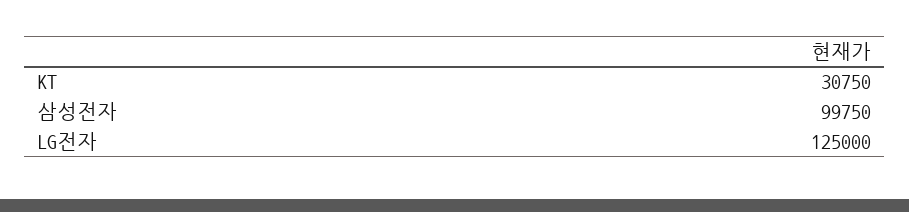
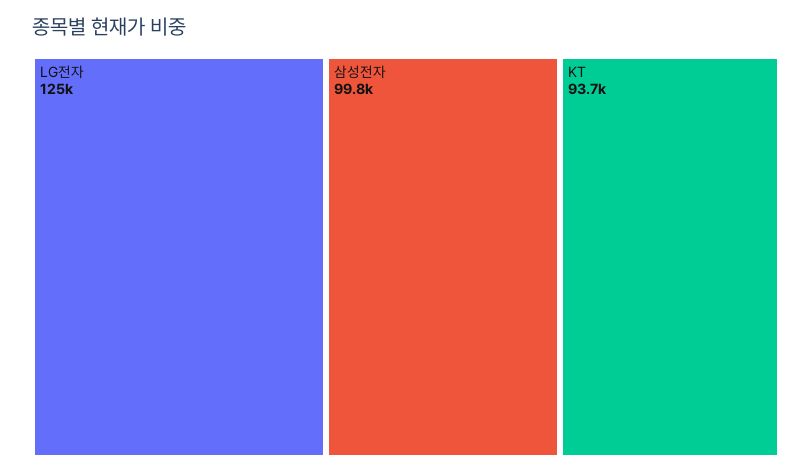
  {
-   "KT": 30750,
+   "KT": 93700,
    "삼성전자": 99750,
    "LG전자": 125000
  }

